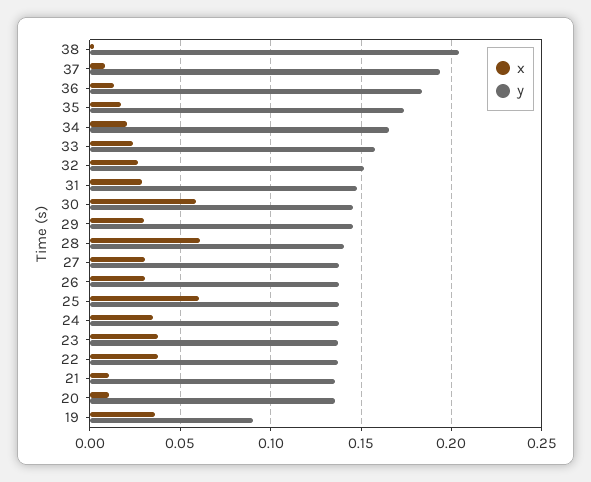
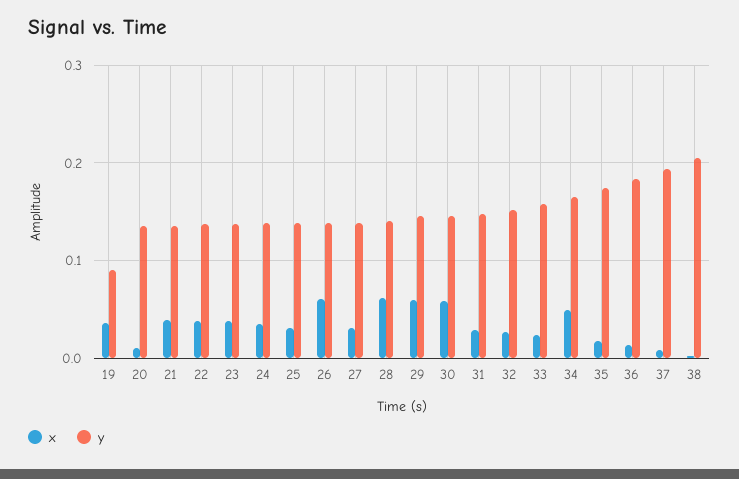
  {
    "x": {
      "38": 0,
      "37": 0.01,
      "36": 0.015,
      "35": 0.015,
-     "34": 0.02,
+     "34": 0.05,
      "33": 0.025,
      "32": 0.025,
      "31": 0.03,
      "30": 0.06,
-     "29": 0.03,
+     "29": 0.06,
      "28": 0.06,
      "27": 0.03,
-     "26": 0.03,
+     "26": 0.06,
-     "25": 0.06,
+     "25": 0.03,
      "24": 0.035,
      "23": 0.04,
      "22": 0.04,
-     "21": 0.01,
+     "21": 0.04,
      "20": 0.01,
      "19": 0.035
    },
    "y": {
      "38": 0.205,
      "37": 0.195,
      "36": 0.185,
      "35": 0.175,
      "34": 0.165,
      "33": 0.16,
      "32": 0.15,
      "31": 0.15,
      "30": 0.145,
      "29": 0.145,
      "28": 0.14,
      "27": 0.14,
      "26": 0.14,
      "25": 0.14,
      "24": 0.14,
      "23": 0.135,
      "22": 0.135,
      "21": 0.135,
      "20": 0.135,
      "19": 0.09
    }
  }

